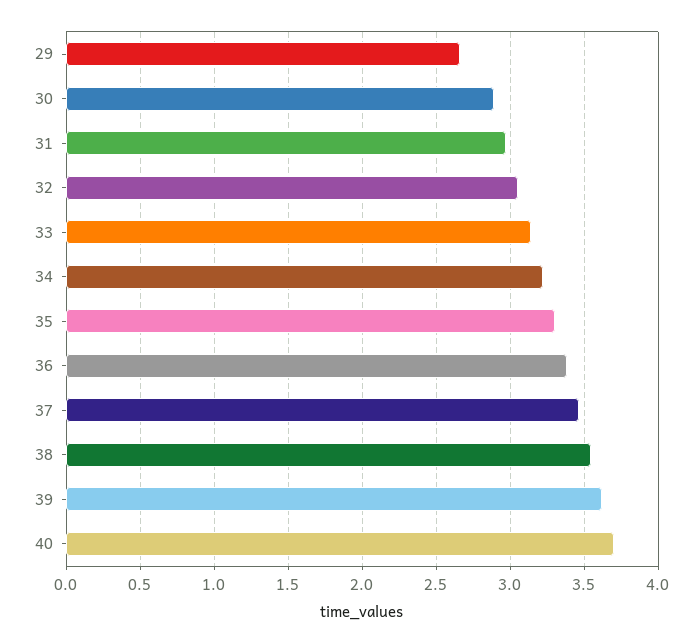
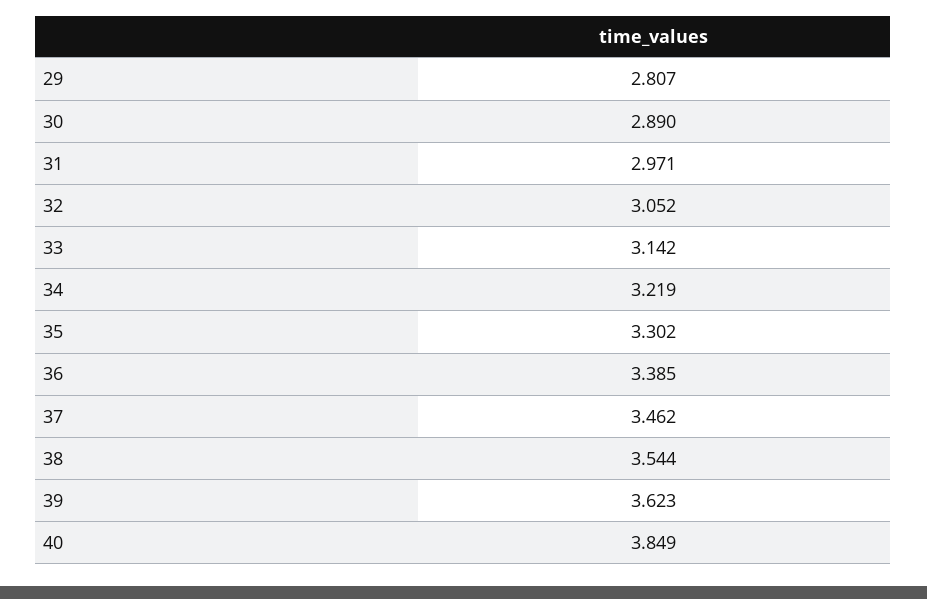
  {
-   "29": 2.65,
+   "29": 2.807,
    "30": 2.89,
    "31": 2.971,
    "32": 3.052,
    "33": 3.142,
    "34": 3.219,
    "35": 3.302,
    "36": 3.385,
    "37": 3.462,
    "38": 3.544,
    "39": 3.623,
-   "40": 3.7
+   "40": 3.849
  }

